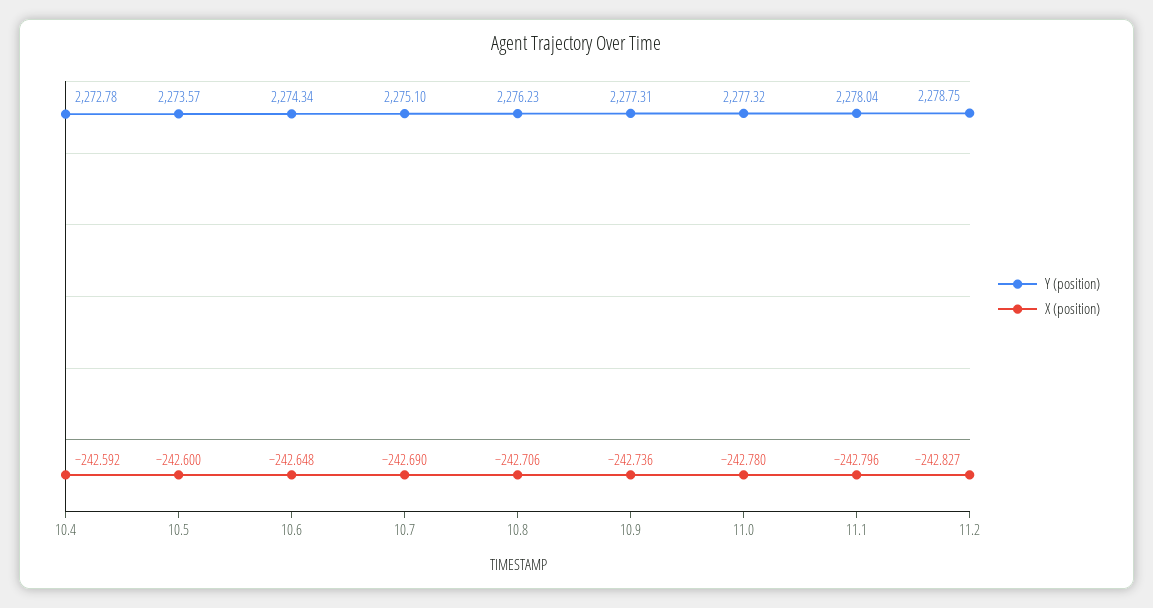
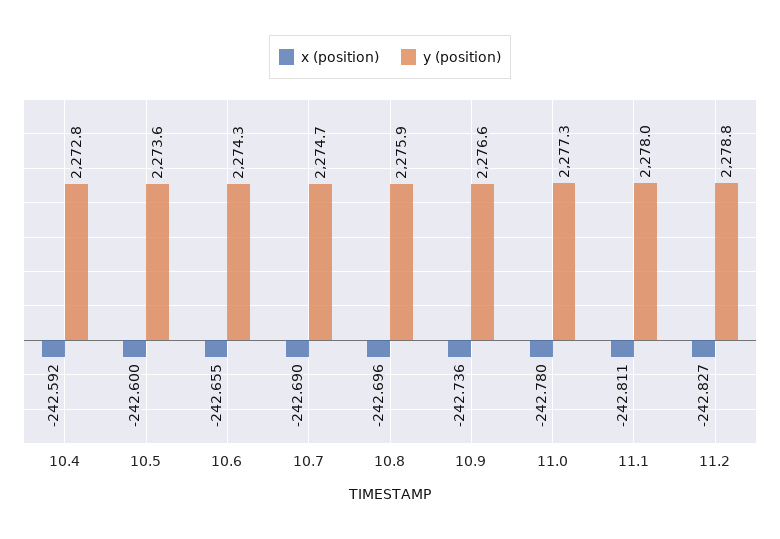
  {
    "Y (position)": {
      "10.4": 2272.78,
      "10.5": 2273.57,
      "10.6": 2274.34,
-     "10.7": 2275.1,
+     "10.7": 2274.7,
-     "10.8": 2276.23,
+     "10.8": 2275.9,
-     "10.9": 2277.31,
+     "10.9": 2276.6,
      "11.0": 2277.32,
      "11.1": 2278.04,
      "11.2": 2278.75
    },
    "X (position)": {
      "10.4": -242.592,
      "10.5": -242.6,
-     "10.6": -242.648,
+     "10.6": -242.655,
      "10.7": -242.69,
-     "10.8": -242.706,
+     "10.8": -242.696,
      "10.9": -242.736,
      "11.0": -242.78,
-     "11.1": -242.796,
+     "11.1": -242.811,
      "11.2": -242.827
    }
  }

